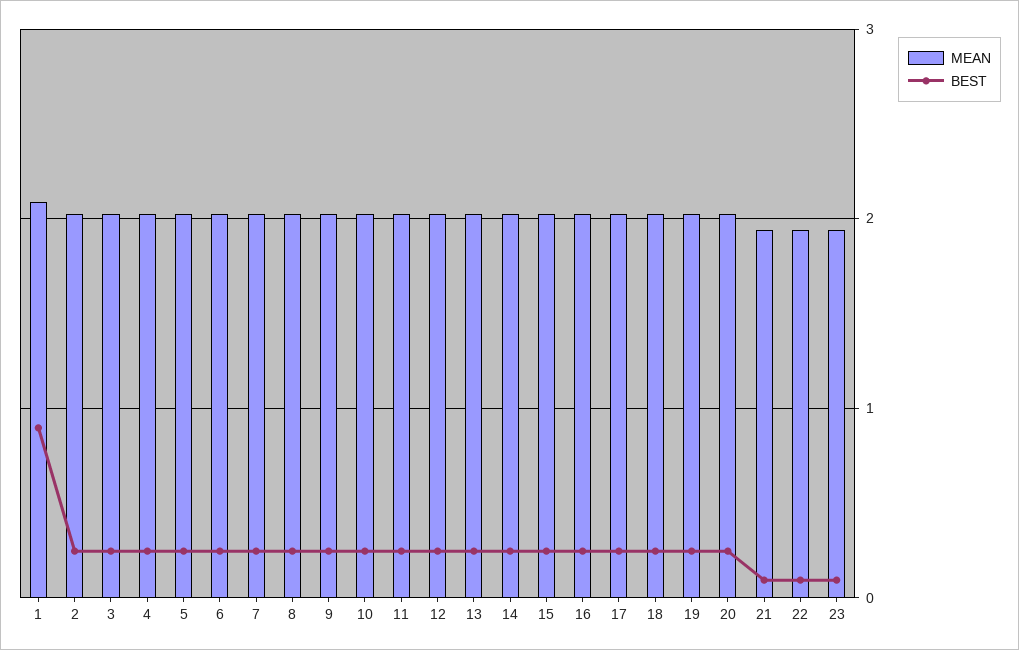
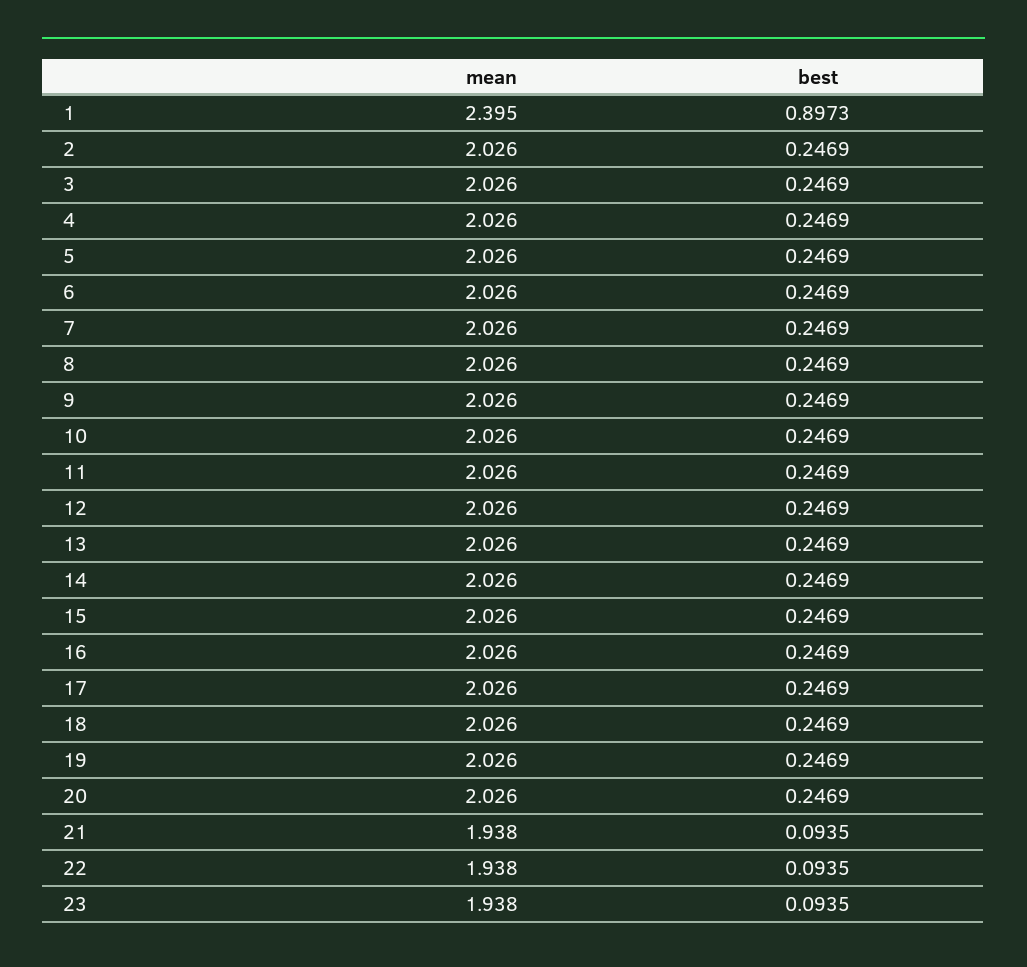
  {
    "MEAN": {
-     "1": 2.1,
+     "1": 2.395,
      "2": 2.026,
      "3": 2.026,
      "4": 2.026,
      "5": 2.026,
      "6": 2.026,
      "7": 2.026,
      "8": 2.026,
      "9": 2.026,
      "10": 2.026,
      "11": 2.026,
      "12": 2.026,
      "13": 2.026,
      "14": 2.026,
      "15": 2.026,
      "16": 2.026,
      "17": 2.026,
      "18": 2.026,
      "19": 2.026,
      "20": 2.026,
      "21": 1.938,
      "22": 1.938,
      "23": 1.938
    },
    "BEST": {
      "1": 0.8973,
      "2": 0.2469,
      "3": 0.2469,
      "4": 0.2469,
      "5": 0.2469,
      "6": 0.2469,
      "7": 0.2469,
      "8": 0.2469,
      "9": 0.2469,
      "10": 0.2469,
      "11": 0.2469,
      "12": 0.2469,
      "13": 0.2469,
      "14": 0.2469,
      "15": 0.2469,
      "16": 0.2469,
      "17": 0.2469,
      "18": 0.2469,
      "19": 0.2469,
      "20": 0.2469,
      "21": 0.0935,
      "22": 0.0935,
      "23": 0.0935
    }
  }

